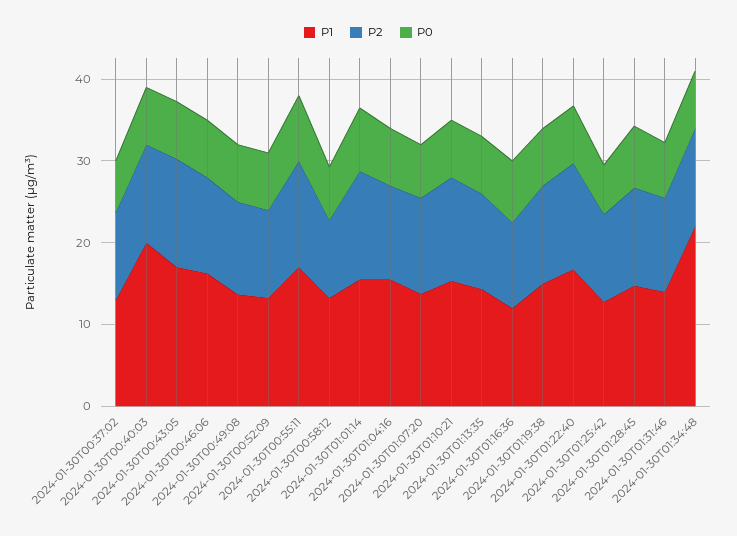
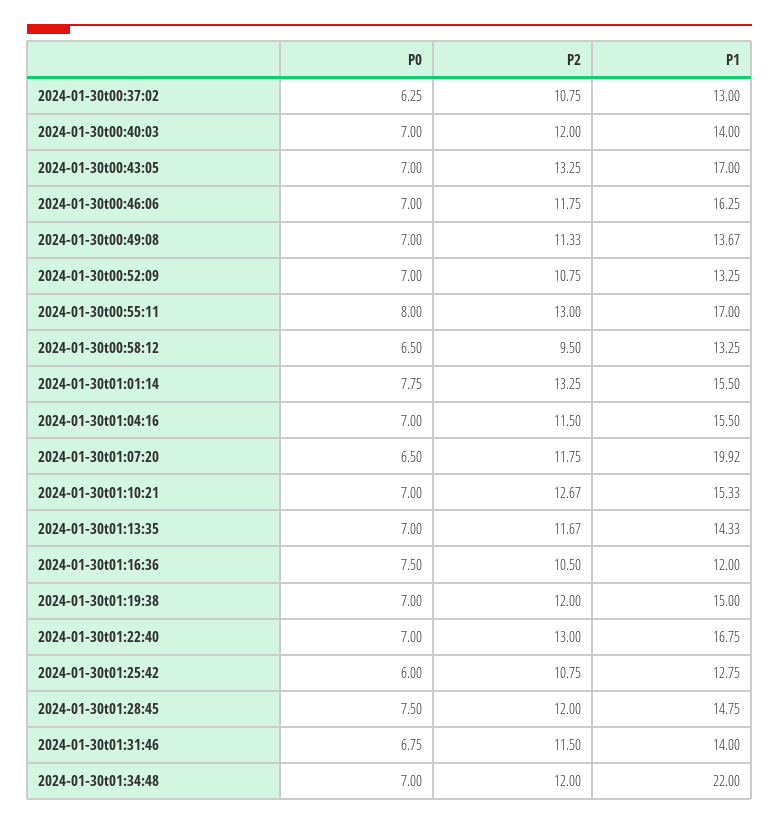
  {
    "P1": {
      "2024-01-30T00:37:02": 13,
-     "2024-01-30T00:40:03": 20,
+     "2024-01-30T00:40:03": 14,
      "2024-01-30T00:43:05": 17,
      "2024-01-30T00:46:06": 16.25,
      "2024-01-30T00:49:08": 13.67,
      "2024-01-30T00:52:09": 13.25,
      "2024-01-30T00:55:11": 17,
      "2024-01-30T00:58:12": 13.25,
      "2024-01-30T01:01:14": 15.5,
      "2024-01-30T01:04:16": 15.5,
-     "2024-01-30T01:07:20": 14,
+     "2024-01-30T01:07:20": 19.92,
      "2024-01-30T01:10:21": 15.33,
      "2024-01-30T01:13:35": 14.33,
      "2024-01-30T01:16:36": 12,
      "2024-01-30T01:19:38": 15,
      "2024-01-30T01:22:40": 16.75,
      "2024-01-30T01:25:42": 12.75,
      "2024-01-30T01:28:45": 14.75,
      "2024-01-30T01:31:46": 14,
      "2024-01-30T01:34:48": 22
    },
    "P2": {
      "2024-01-30T00:37:02": 10.75,
      "2024-01-30T00:40:03": 12,
      "2024-01-30T00:43:05": 13.25,
      "2024-01-30T00:46:06": 11.75,
      "2024-01-30T00:49:08": 11.33,
      "2024-01-30T00:52:09": 10.75,
      "2024-01-30T00:55:11": 13,
      "2024-01-30T00:58:12": 9.5,
      "2024-01-30T01:01:14": 13.25,
      "2024-01-30T01:04:16": 11.5,
      "2024-01-30T01:07:20": 11.75,
      "2024-01-30T01:10:21": 12.67,
      "2024-01-30T01:13:35": 11.67,
      "2024-01-30T01:16:36": 10.5,
      "2024-01-30T01:19:38": 12,
      "2024-01-30T01:22:40": 13,
      "2024-01-30T01:25:42": 10.75,
      "2024-01-30T01:28:45": 12,
      "2024-01-30T01:31:46": 11.5,
      "2024-01-30T01:34:48": 12
    },
    "P0": {
      "2024-01-30T00:37:02": 6.25,
      "2024-01-30T00:40:03": 7,
      "2024-01-30T00:43:05": 7,
      "2024-01-30T00:46:06": 7,
      "2024-01-30T00:49:08": 7,
      "2024-01-30T00:52:09": 7,
      "2024-01-30T00:55:11": 8,
      "2024-01-30T00:58:12": 6.5,
      "2024-01-30T01:01:14": 7.75,
      "2024-01-30T01:04:16": 7,
      "2024-01-30T01:07:20": 6.5,
      "2024-01-30T01:10:21": 7,
      "2024-01-30T01:13:35": 7,
      "2024-01-30T01:16:36": 7.5,
      "2024-01-30T01:19:38": 7,
      "2024-01-30T01:22:40": 7,
      "2024-01-30T01:25:42": 6,
      "2024-01-30T01:28:45": 7.5,
      "2024-01-30T01:31:46": 6.75,
      "2024-01-30T01:34:48": 7
    }
  }

